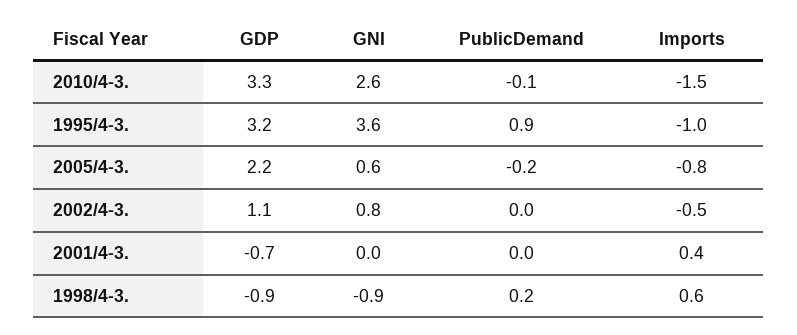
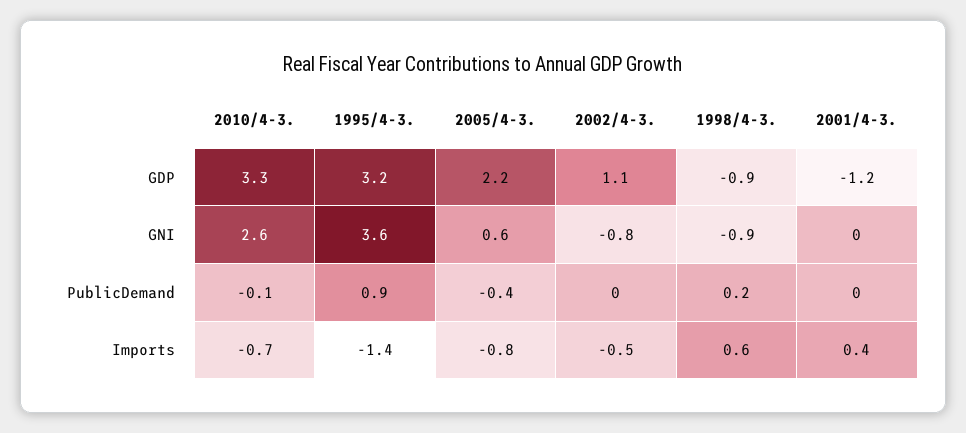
  {
    "GDP": {
      "2010/4-3.": 3.3,
      "1995/4-3.": 3.2,
      "2005/4-3.": 2.2,
      "2002/4-3.": 1.1,
-     "2001/4-3.": -0.7,
+     "2001/4-3.": -1.2,
      "1998/4-3.": -0.9
    },
    "GNI": {
      "2010/4-3.": 2.6,
      "1995/4-3.": 3.6,
      "2005/4-3.": 0.6,
-     "2002/4-3.": 0.8,
+     "2002/4-3.": -0.8,
      "2001/4-3.": 0,
      "1998/4-3.": -0.9
    },
    "PublicDemand": {
      "2010/4-3.": -0.1,
      "1995/4-3.": 0.9,
-     "2005/4-3.": -0.2,
+     "2005/4-3.": -0.4,
      "2002/4-3.": 0,
      "2001/4-3.": 0,
      "1998/4-3.": 0.2
    },
    "Imports": {
-     "2010/4-3.": -1.5,
+     "2010/4-3.": -0.7,
-     "1995/4-3.": -1,
+     "1995/4-3.": -1.4,
      "2005/4-3.": -0.8,
      "2002/4-3.": -0.5,
      "2001/4-3.": 0.4,
      "1998/4-3.": 0.6
    }
  }

